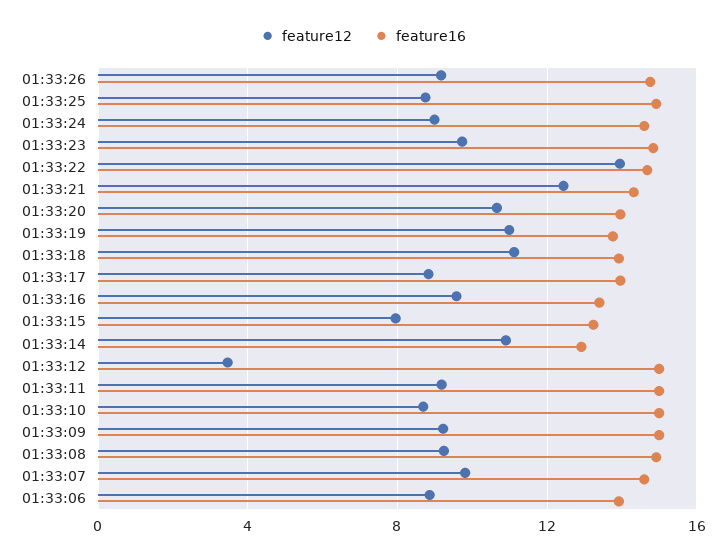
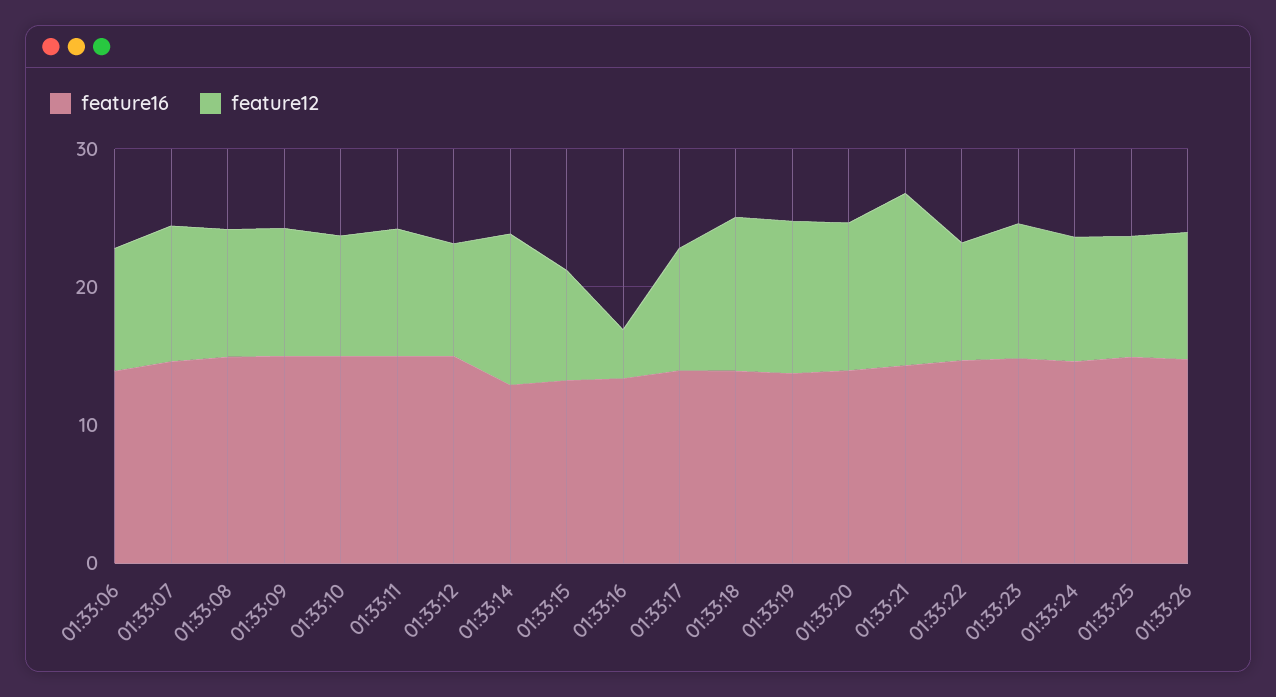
  {
    "feature12": {
      "01:33:26": 9,
      "01:33:25": 9,
      "01:33:24": 9,
      "01:33:23": 9.5,
-     "01:33:22": 14,
+     "01:33:22": 8,
      "01:33:21": 12.5,
      "01:33:20": 10.5,
      "01:33:19": 11,
      "01:33:18": 11,
      "01:33:17": 9,
-     "01:33:16": 9.5,
+     "01:33:16": 4,
      "01:33:15": 8,
      "01:33:14": 11,
-     "01:33:12": 3.5,
+     "01:33:12": 8,
      "01:33:11": 9,
      "01:33:10": 8.5,
      "01:33:09": 9,
      "01:33:08": 9,
      "01:33:07": 10,
      "01:33:06": 9
    },
    "feature16": {
      "01:33:26": 15,
      "01:33:25": 15,
      "01:33:24": 14.5,
      "01:33:23": 15,
      "01:33:22": 14.5,
      "01:33:21": 14.5,
      "01:33:20": 14,
      "01:33:19": 14,
      "01:33:18": 14,
      "01:33:17": 14,
      "01:33:16": 13.5,
      "01:33:15": 13,
      "01:33:14": 13,
      "01:33:12": 15,
      "01:33:11": 15,
      "01:33:10": 15,
      "01:33:09": 15,
      "01:33:08": 15,
      "01:33:07": 14.5,
      "01:33:06": 14
    }
  }

